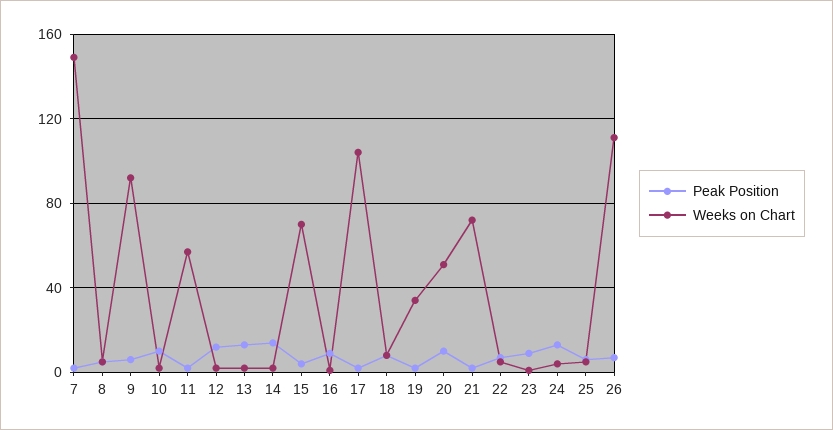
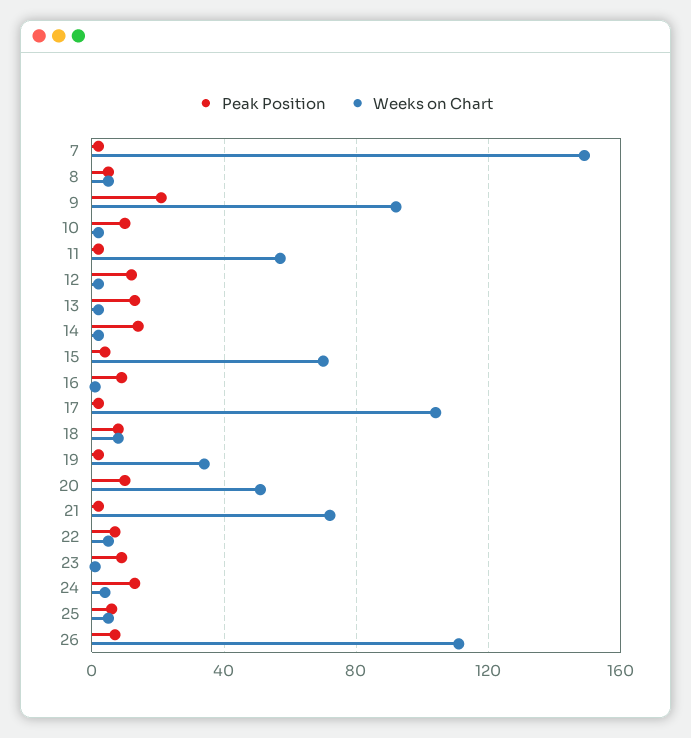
  {
    "Peak Position": {
      "7": 0,
      "8": 5,
-     "9": 5,
+     "9": 20,
      "10": 10,
      "11": 0,
      "12": 10,
      "13": 15,
      "14": 15,
      "15": 5,
      "16": 10,
      "17": 0,
      "18": 10,
      "19": 0,
      "20": 10,
      "21": 0,
      "22": 5,
      "23": 10,
      "24": 15,
      "25": 5,
      "26": 5
    },
    "Weeks on Chart": {
      "7": 150,
      "8": 5,
      "9": 90,
      "10": 0,
      "11": 55,
      "12": 0,
      "13": 0,
      "14": 0,
      "15": 70,
      "16": 0,
      "17": 105,
      "18": 10,
      "19": 35,
      "20": 50,
      "21": 70,
      "22": 5,
      "23": 0,
      "24": 5,
      "25": 5,
      "26": 110
    }
  }

